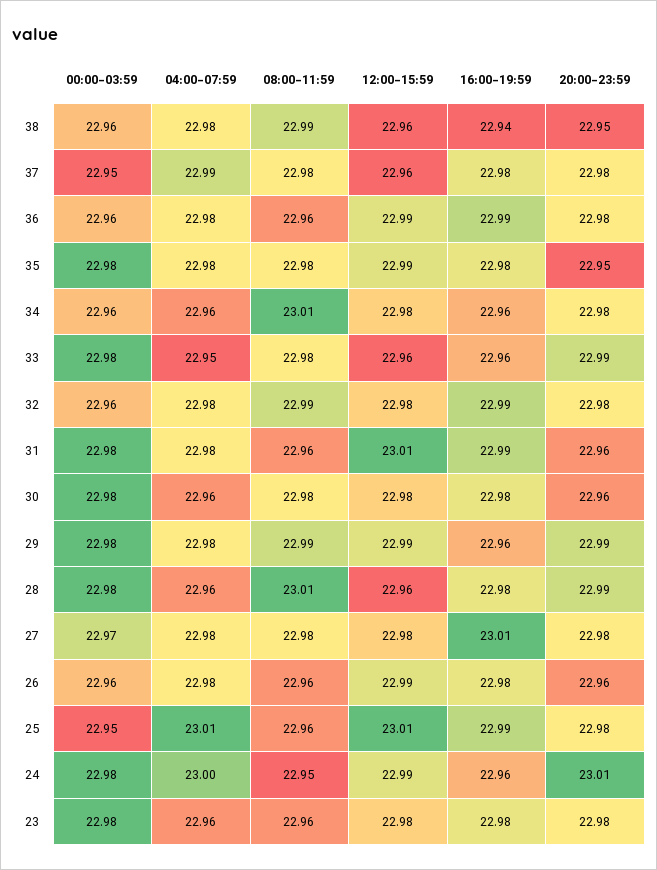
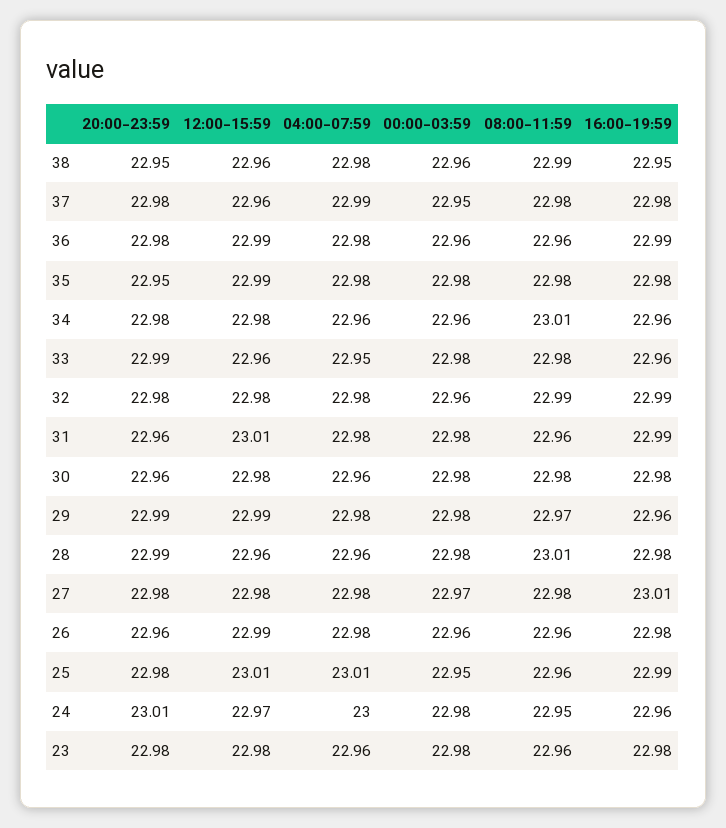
  {
    "00:00-03:59": {
      "38": 22.96,
      "37": 22.95,
      "36": 22.96,
      "35": 22.98,
      "34": 22.96,
      "33": 22.98,
      "32": 22.96,
      "31": 22.98,
      "30": 22.98,
      "29": 22.98,
      "28": 22.98,
      "27": 22.97,
      "26": 22.96,
      "25": 22.95,
      "24": 22.98,
      "23": 22.98
    },
    "04:00-07:59": {
      "38": 22.98,
      "37": 22.99,
      "36": 22.98,
      "35": 22.98,
      "34": 22.96,
      "33": 22.95,
      "32": 22.98,
      "31": 22.98,
      "30": 22.96,
      "29": 22.98,
      "28": 22.96,
      "27": 22.98,
      "26": 22.98,
      "25": 23.01,
      "24": 23,
      "23": 22.96
    },
    "08:00-11:59": {
      "38": 22.99,
      "37": 22.98,
      "36": 22.96,
      "35": 22.98,
      "34": 23.01,
      "33": 22.98,
      "32": 22.99,
      "31": 22.96,
      "30": 22.98,
-     "29": 22.99,
+     "29": 22.97,
      "28": 23.01,
      "27": 22.98,
      "26": 22.96,
      "25": 22.96,
      "24": 22.95,
      "23": 22.96
    },
    "12:00-15:59": {
      "38": 22.96,
      "37": 22.96,
      "36": 22.99,
      "35": 22.99,
      "34": 22.98,
      "33": 22.96,
      "32": 22.98,
      "31": 23.01,
      "30": 22.98,
      "29": 22.99,
      "28": 22.96,
      "27": 22.98,
      "26": 22.99,
      "25": 23.01,
-     "24": 22.99,
+     "24": 22.97,
      "23": 22.98
    },
    "16:00-19:59": {
-     "38": 22.94,
+     "38": 22.95,
      "37": 22.98,
      "36": 22.99,
      "35": 22.98,
      "34": 22.96,
      "33": 22.96,
      "32": 22.99,
      "31": 22.99,
      "30": 22.98,
      "29": 22.96,
      "28": 22.98,
      "27": 23.01,
      "26": 22.98,
      "25": 22.99,
      "24": 22.96,
      "23": 22.98
    },
    "20:00-23:59": {
      "38": 22.95,
      "37": 22.98,
      "36": 22.98,
      "35": 22.95,
      "34": 22.98,
      "33": 22.99,
      "32": 22.98,
      "31": 22.96,
      "30": 22.96,
      "29": 22.99,
      "28": 22.99,
      "27": 22.98,
      "26": 22.96,
      "25": 22.98,
      "24": 23.01,
      "23": 22.98
    }
  }

